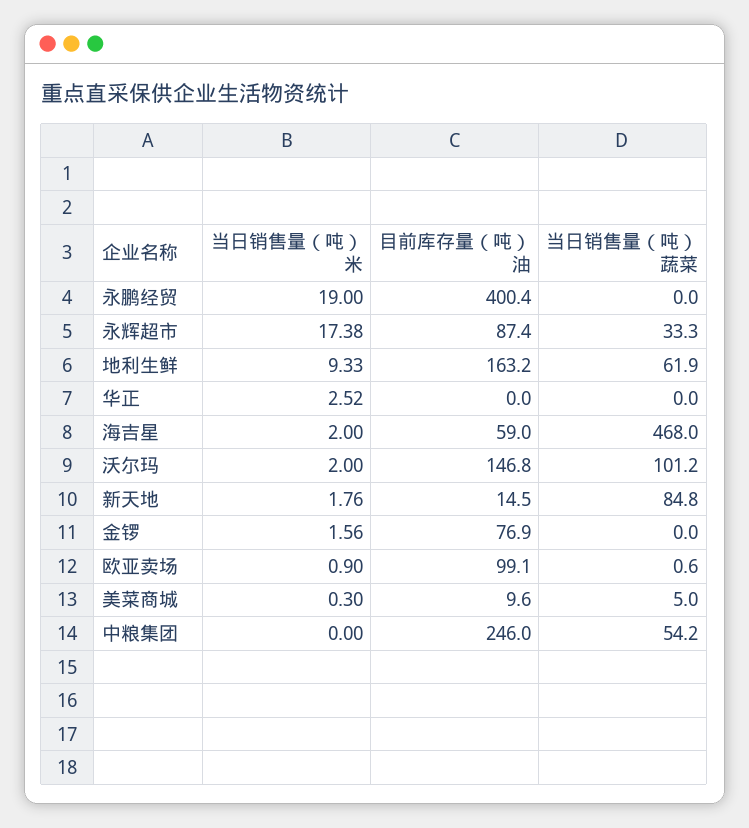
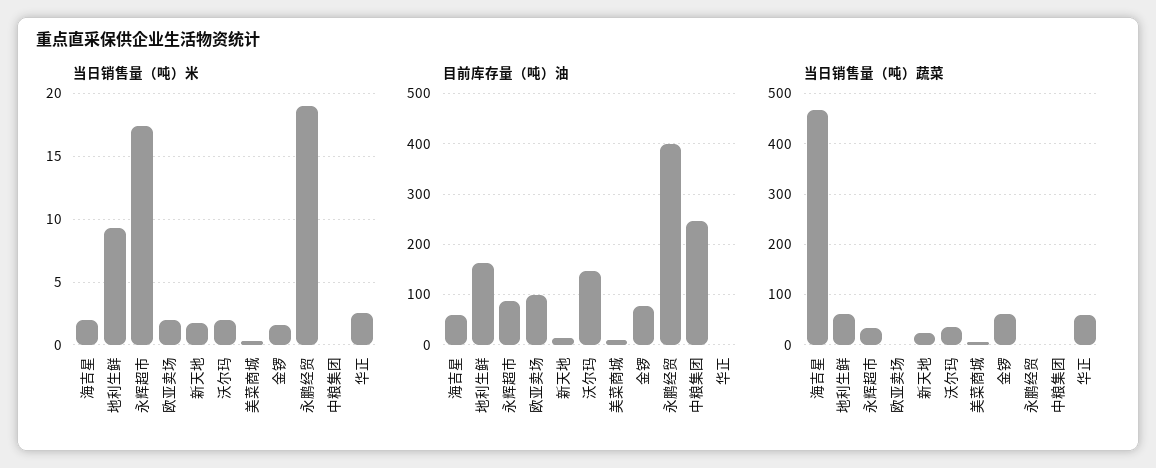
  {
    "当日销售量（吨）米": {
      "永鹏经贸": 19,
      "永辉超市": 17.38,
      "地利生鲜": 9.33,
      "华正": 2.52,
      "海吉星": 2,
      "沃尔玛": 2,
      "新天地": 1.76,
      "金锣": 1.56,
-     "欧亚卖场": 0.9,
+     "欧亚卖场": 2,
      "美菜商城": 0.3,
      "中粮集团": 0
    },
    "目前库存量（吨）油": {
      "永鹏经贸": 400.4,
      "永辉超市": 87.4,
      "地利生鲜": 163.2,
      "华正": 0,
      "海吉星": 59,
      "沃尔玛": 146.8,
      "新天地": 14.5,
      "金锣": 76.9,
      "欧亚卖场": 99.1,
      "美菜商城": 9.6,
      "中粮集团": 246
    },
    "当日销售量（吨）蔬菜": {
      "永鹏经贸": 0,
      "永辉超市": 33.3,
      "地利生鲜": 61.9,
-     "华正": 0,
+     "华正": 60,
      "海吉星": 468,
-     "沃尔玛": 101.2,
+     "沃尔玛": 40,
-     "新天地": 84.8,
+     "新天地": 20,
-     "金锣": 0,
+     "金锣": 60,
      "欧亚卖场": 0.6,
      "美菜商城": 5,
-     "中粮集团": 54.2
+     "中粮集团": 0
    }
  }

